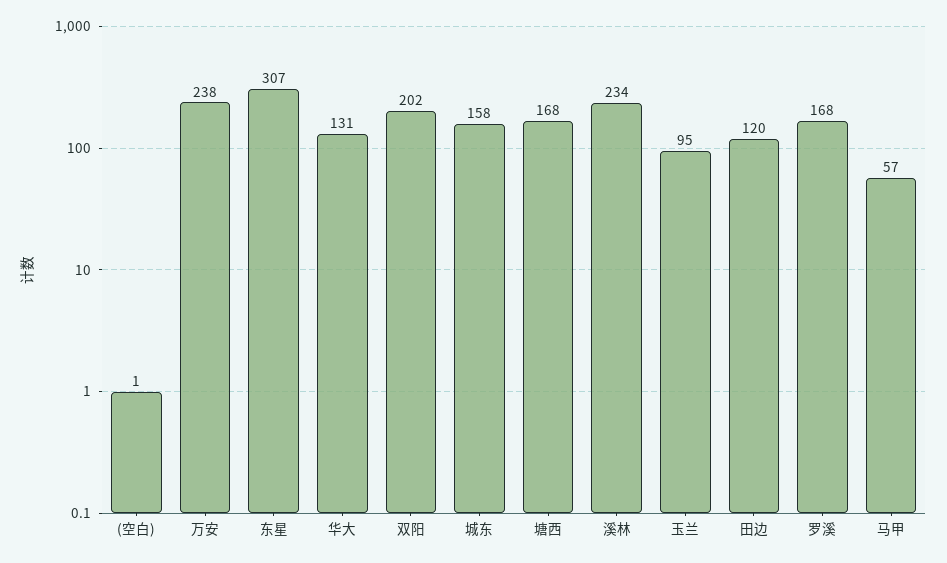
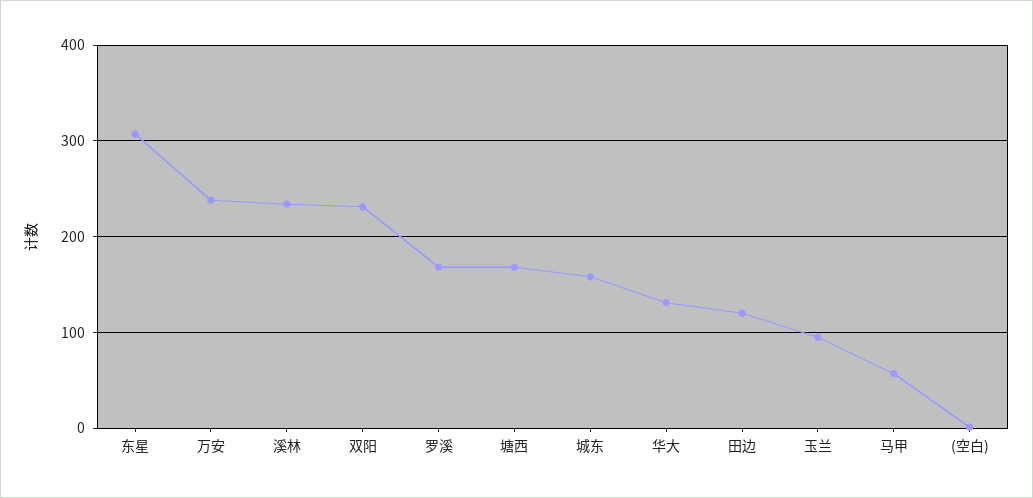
  {
    "(空白)": 1,
    "万安": 238,
    "东星": 307,
    "华大": 131,
-   "双阳": 202,
+   "双阳": 230,
    "城东": 158,
    "塘西": 168,
    "溪林": 234,
    "玉兰": 95,
    "田边": 120,
    "罗溪": 168,
    "马甲": 57
  }

